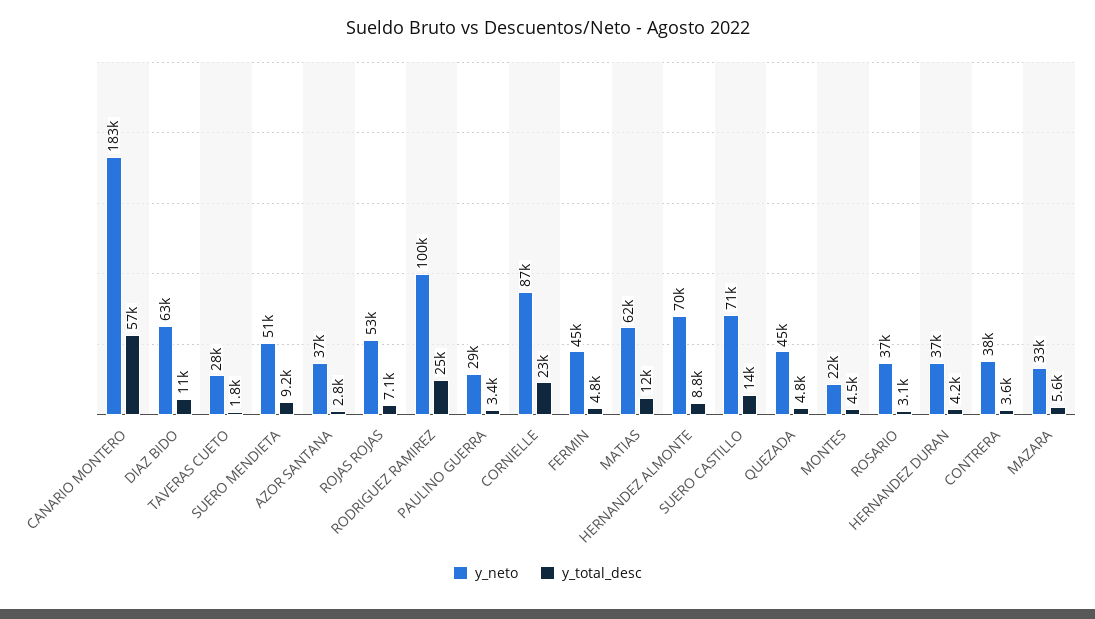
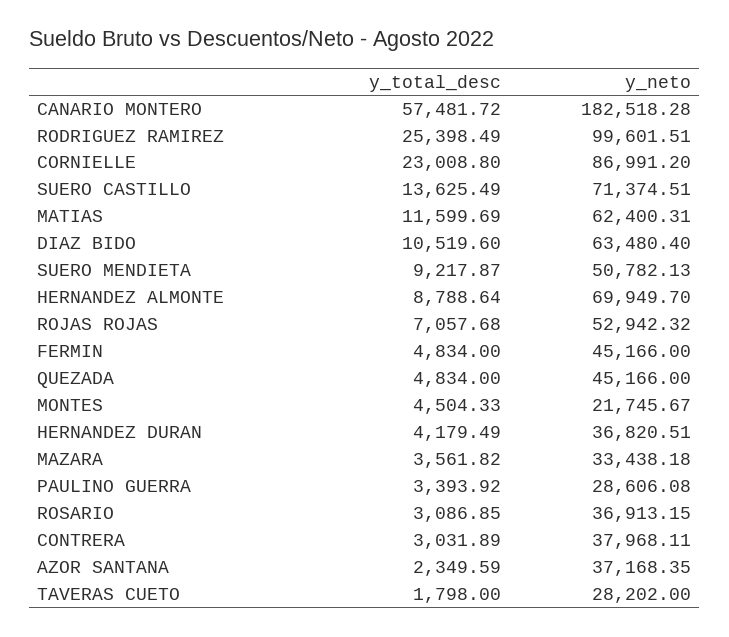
  {
    "y_neto": {
      "CANARIO MONTERO": 182518.28,
      "DIAZ BIDO": 63480.4,
      "TAVERAS CUETO": 28202,
      "SUERO MENDIETA": 50782.13,
      "AZOR SANTANA": 37168.35,
      "ROJAS ROJAS": 52942.32,
      "RODRIGUEZ RAMIREZ": 99601.51,
      "PAULINO GUERRA": 28606.08,
      "CORNIELLE": 86991.2,
      "FERMIN": 45166,
      "MATIAS": 62400.31,
      "HERNANDEZ ALMONTE": 69949.7,
      "SUERO CASTILLO": 71374.51,
      "QUEZADA": 45166,
      "MONTES": 21745.67,
      "ROSARIO": 36913.15,
      "HERNANDEZ DURAN": 36820.51,
      "CONTRERA": 37968.11,
      "MAZARA": 33438.18
    },
    "y_total_desc": {
      "CANARIO MONTERO": 57481.72,
      "DIAZ BIDO": 10519.6,
      "TAVERAS CUETO": 1798,
      "SUERO MENDIETA": 9217.87,
-     "AZOR SANTANA": 2800,
+     "AZOR SANTANA": 2349.59,
      "ROJAS ROJAS": 7057.68,
      "RODRIGUEZ RAMIREZ": 25398.49,
      "PAULINO GUERRA": 3393.92,
      "CORNIELLE": 23008.8,
      "FERMIN": 4834,
      "MATIAS": 11599.69,
      "HERNANDEZ ALMONTE": 8788.64,
      "SUERO CASTILLO": 13625.49,
      "QUEZADA": 4834,
      "MONTES": 4504.33,
      "ROSARIO": 3086.85,
      "HERNANDEZ DURAN": 4179.49,
-     "CONTRERA": 3600,
+     "CONTRERA": 3031.89,
-     "MAZARA": 5600
+     "MAZARA": 3561.82
    }
  }

